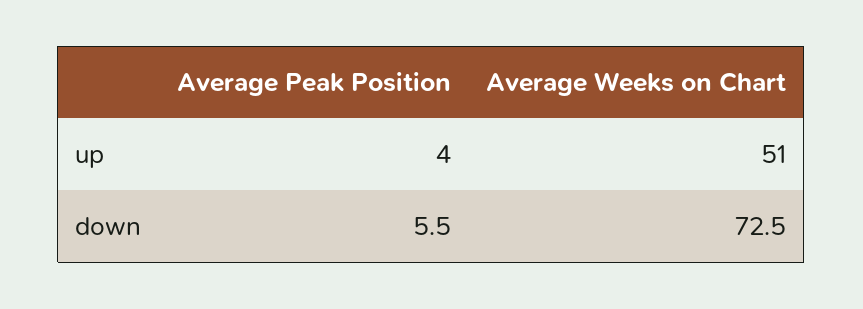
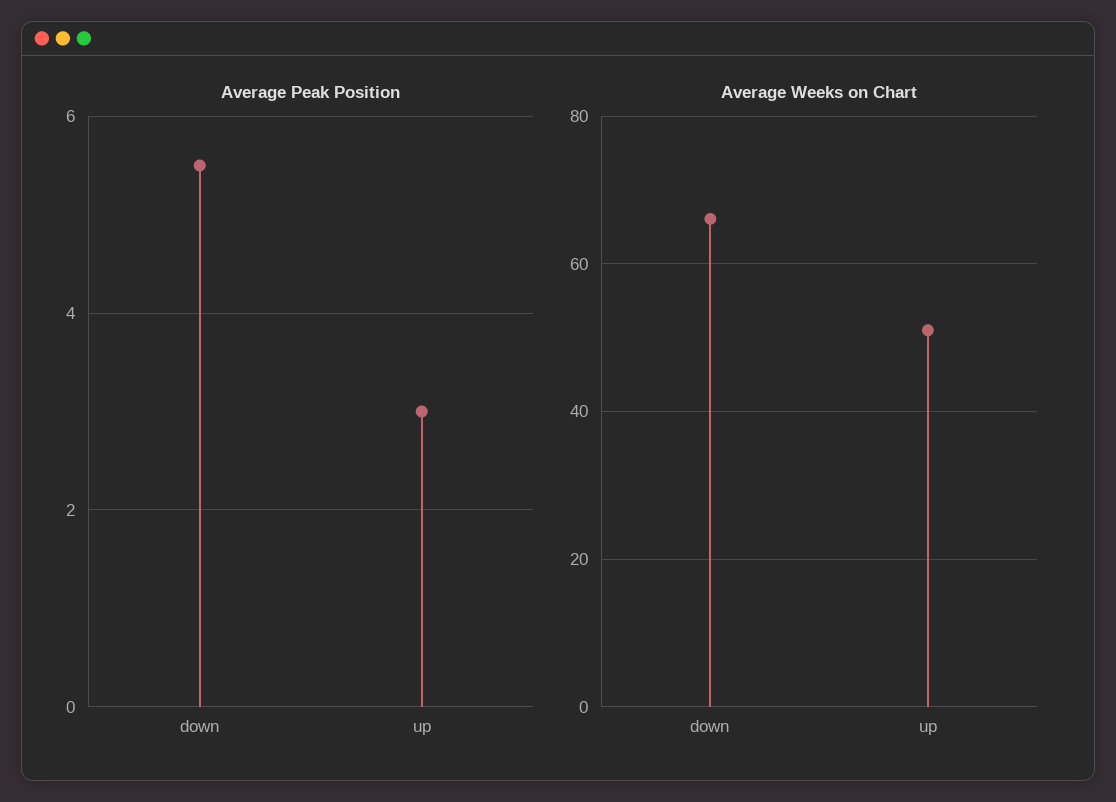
  {
    "Average Peak Position": {
-     "up": 4,
+     "up": 3,
      "down": 5.5
    },
    "Average Weeks on Chart": {
      "up": 51,
-     "down": 72.5
+     "down": 66
    }
  }

